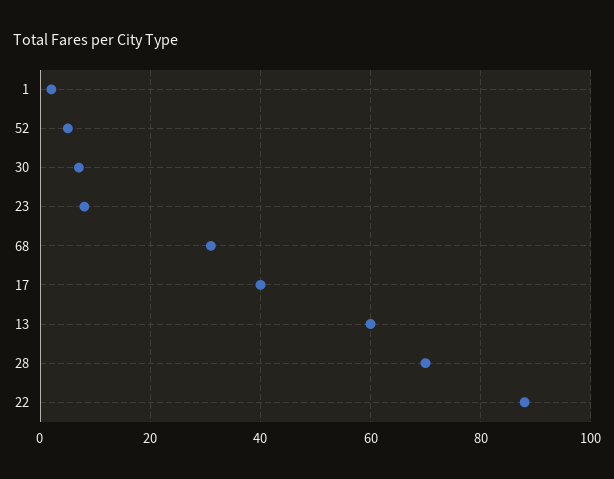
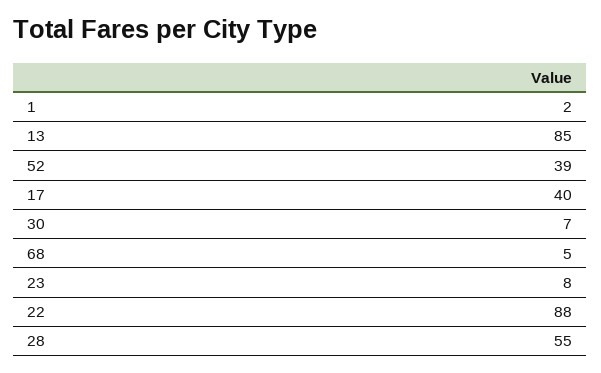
  {
    "1": 2,
-   "52": 5,
+   "52": 39,
    "30": 7,
    "23": 8,
-   "68": 30,
+   "68": 5,
    "17": 40,
-   "13": 60,
+   "13": 85,
-   "28": 70,
+   "28": 55,
    "22": 88
  }

